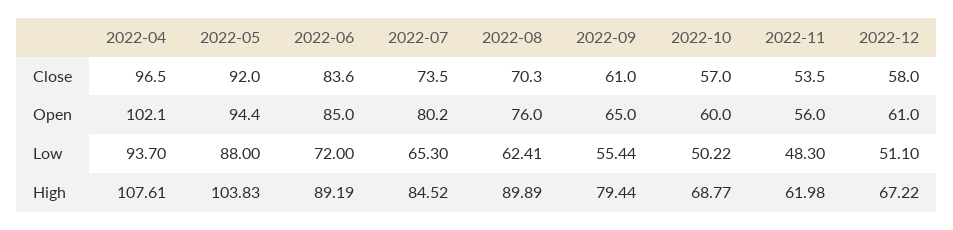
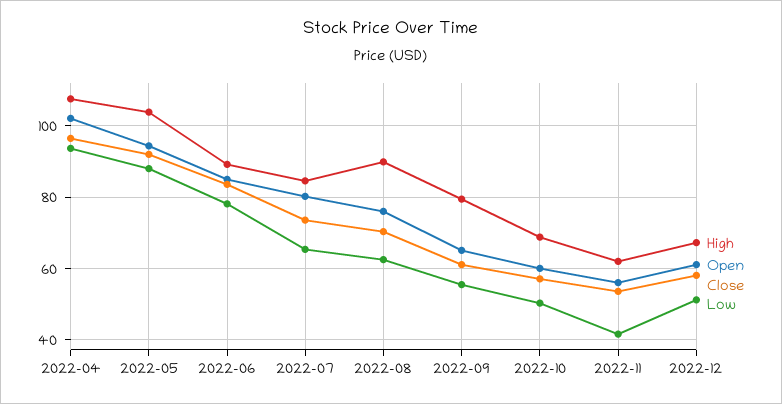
  {
    "Close": {
      "2022-04": 96.5,
      "2022-05": 92,
      "2022-06": 83.6,
      "2022-07": 73.5,
      "2022-08": 70.3,
      "2022-09": 61,
      "2022-10": 57,
      "2022-11": 53.5,
      "2022-12": 58
    },
    "Open": {
      "2022-04": 102.1,
      "2022-05": 94.4,
      "2022-06": 85,
      "2022-07": 80.2,
      "2022-08": 76,
      "2022-09": 65,
      "2022-10": 60,
      "2022-11": 56,
      "2022-12": 61
    },
    "Low": {
      "2022-04": 93.7,
      "2022-05": 88,
-     "2022-06": 72,
+     "2022-06": 78,
      "2022-07": 65.3,
      "2022-08": 62.41,
      "2022-09": 55.44,
      "2022-10": 50.22,
-     "2022-11": 48.3,
+     "2022-11": 42,
      "2022-12": 51.1
    },
    "High": {
      "2022-04": 107.61,
      "2022-05": 103.83,
      "2022-06": 89.19,
      "2022-07": 84.52,
      "2022-08": 89.89,
      "2022-09": 79.44,
      "2022-10": 68.77,
      "2022-11": 61.98,
      "2022-12": 67.22
    }
  }

